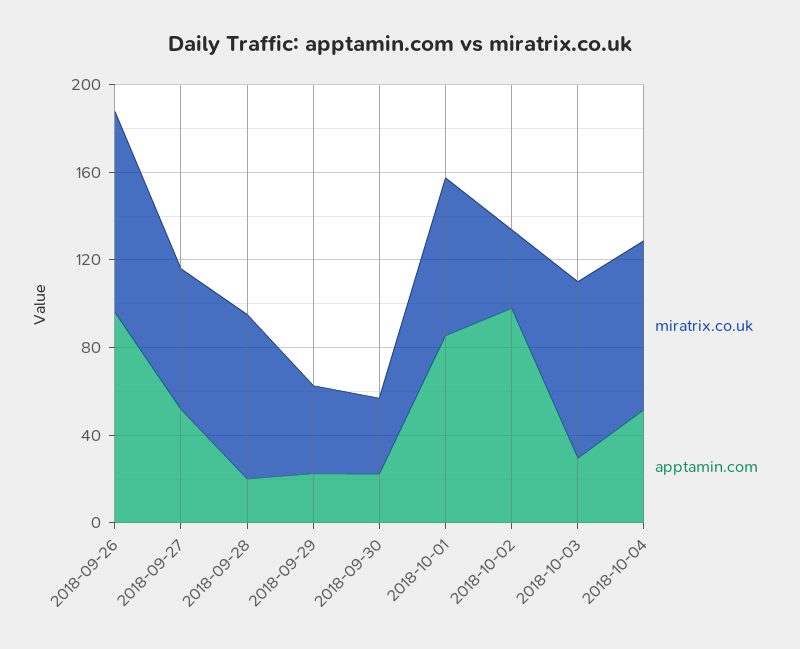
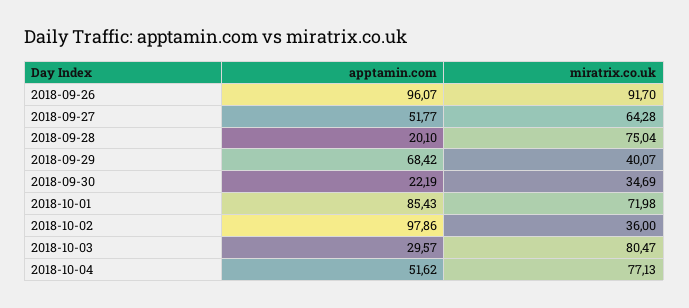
  {
    "miratrix.co.uk": {
      "2018-09-26": 91.7,
      "2018-09-27": 64.28,
      "2018-09-28": 75.04,
      "2018-09-29": 40.07,
      "2018-09-30": 34.69,
      "2018-10-01": 71.98,
      "2018-10-02": 36,
      "2018-10-03": 80.47,
      "2018-10-04": 77.13
    },
    "apptamin.com": {
      "2018-09-26": 96.07,
      "2018-09-27": 51.77,
      "2018-09-28": 20.1,
-     "2018-09-29": 20,
+     "2018-09-29": 68.42,
      "2018-09-30": 22.19,
      "2018-10-01": 85.43,
      "2018-10-02": 97.86,
      "2018-10-03": 29.57,
      "2018-10-04": 51.62
    }
  }

